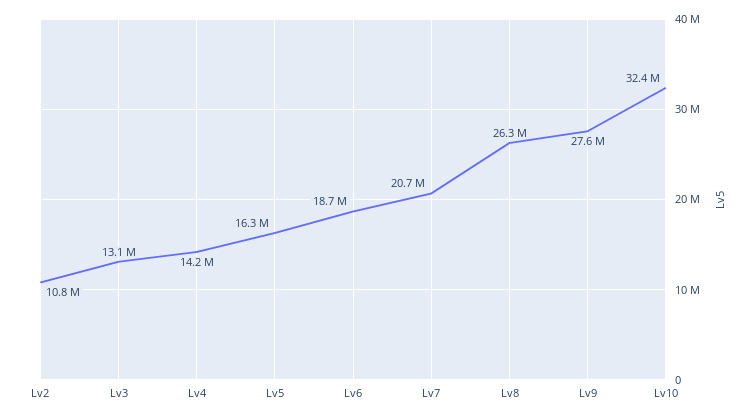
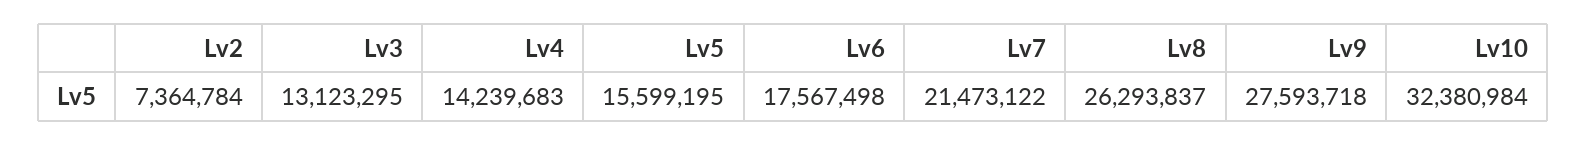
  {
-   "Lv2": 10800000,
+   "Lv2": 7364784,
    "Lv3": 13123295,
    "Lv4": 14239683,
-   "Lv5": 16300000,
+   "Lv5": 15599195,
-   "Lv6": 18700000,
+   "Lv6": 17567498,
-   "Lv7": 20700000,
+   "Lv7": 21473122,
    "Lv8": 26293837,
    "Lv9": 27593718,
    "Lv10": 32380984
  }

